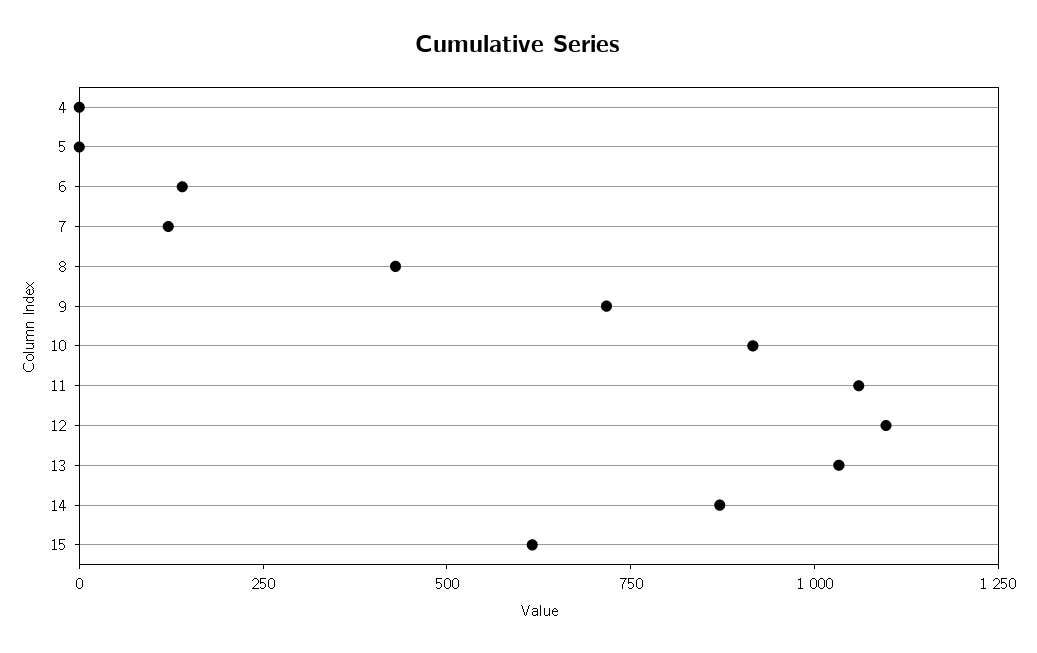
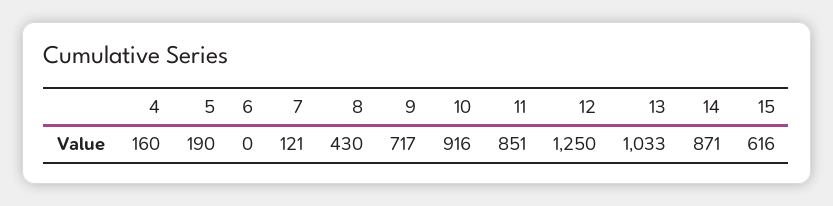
  {
-   "4": 0,
+   "4": 160,
-   "5": 0,
+   "5": 190,
-   "6": 150,
+   "6": 0,
    "7": 121,
    "8": 430,
    "9": 717,
    "10": 916,
-   "11": 1050,
+   "11": 851,
-   "12": 1100,
+   "12": 1250,
    "13": 1033,
    "14": 871,
    "15": 616
  }

